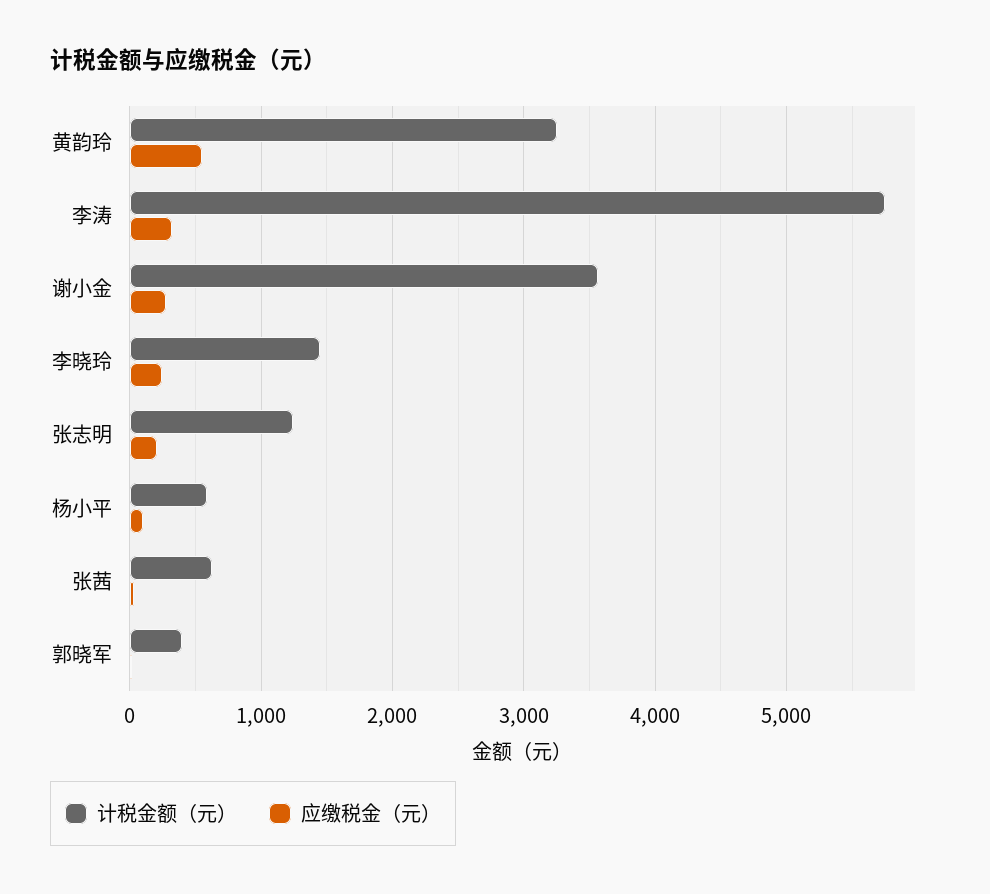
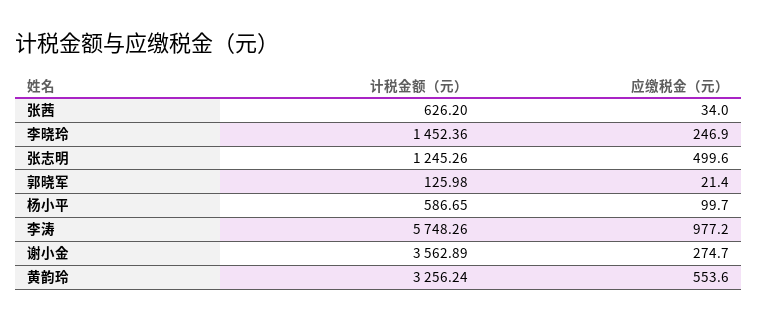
  {
    "计税金额（元）": {
      "黄韵玲": 3256.24,
      "李涛": 5748.26,
      "谢小金": 3562.89,
      "李晓玲": 1452.36,
      "张志明": 1245.26,
      "杨小平": 586.65,
      "张茜": 626.2,
-     "郭晓军": 400
+     "郭晓军": 125.98
    },
    "应缴税金（元）": {
      "黄韵玲": 553.6,
-     "李涛": 300,
+     "李涛": 977.2,
      "谢小金": 274.7,
      "李晓玲": 246.9,
-     "张志明": 200,
+     "张志明": 499.6,
      "杨小平": 99.7,
      "张茜": 34,
      "郭晓军": 21.4
    }
  }

